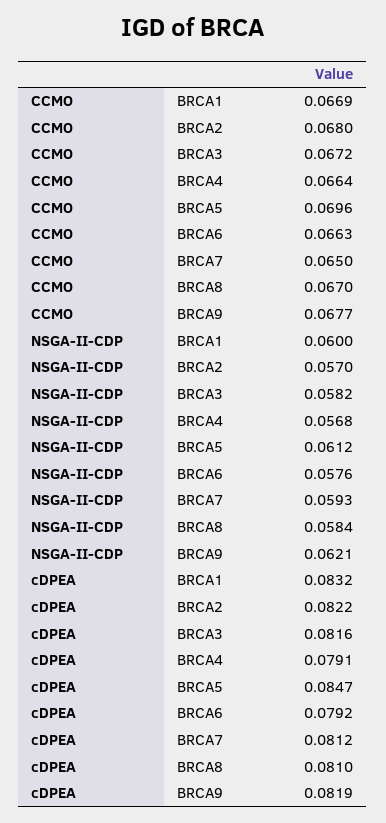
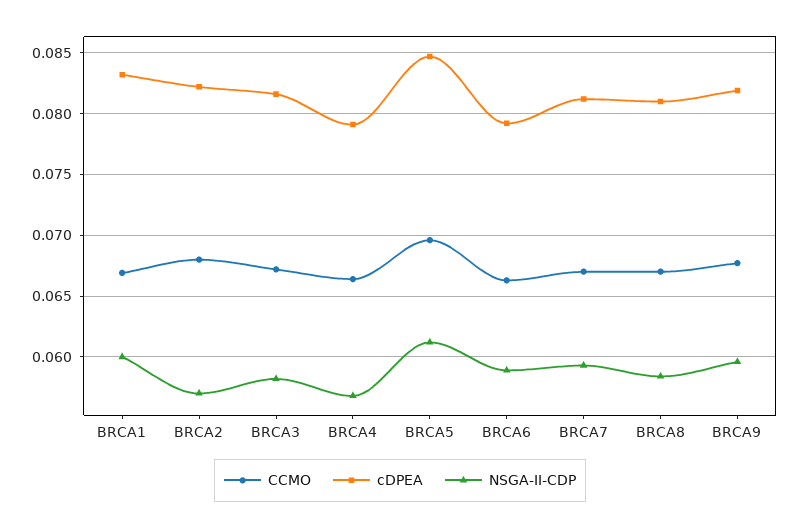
  {
    "CCMO": {
      "BRCA1": 0.0669,
      "BRCA2": 0.068,
      "BRCA3": 0.0672,
      "BRCA4": 0.0664,
      "BRCA5": 0.0696,
      "BRCA6": 0.0663,
-     "BRCA7": 0.065,
+     "BRCA7": 0.067,
      "BRCA8": 0.067,
      "BRCA9": 0.0677
    },
    "NSGA-II-CDP": {
      "BRCA1": 0.06,
      "BRCA2": 0.057,
      "BRCA3": 0.0582,
      "BRCA4": 0.0568,
      "BRCA5": 0.0612,
-     "BRCA6": 0.0576,
+     "BRCA6": 0.059,
      "BRCA7": 0.0593,
      "BRCA8": 0.0584,
-     "BRCA9": 0.0621
+     "BRCA9": 0.0595
    },
    "cDPEA": {
      "BRCA1": 0.0832,
      "BRCA2": 0.0822,
      "BRCA3": 0.0816,
      "BRCA4": 0.0791,
      "BRCA5": 0.0847,
      "BRCA6": 0.0792,
      "BRCA7": 0.0812,
      "BRCA8": 0.081,
      "BRCA9": 0.0819
    }
  }

